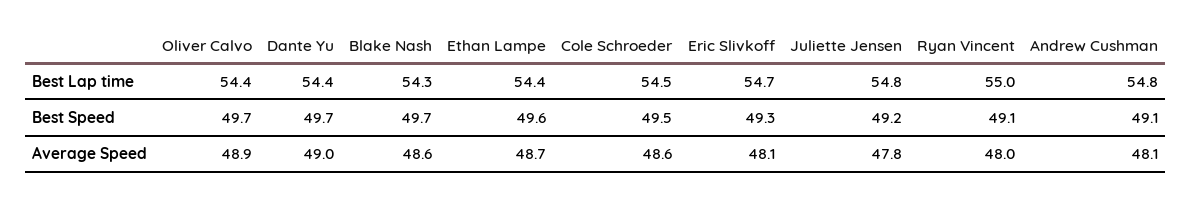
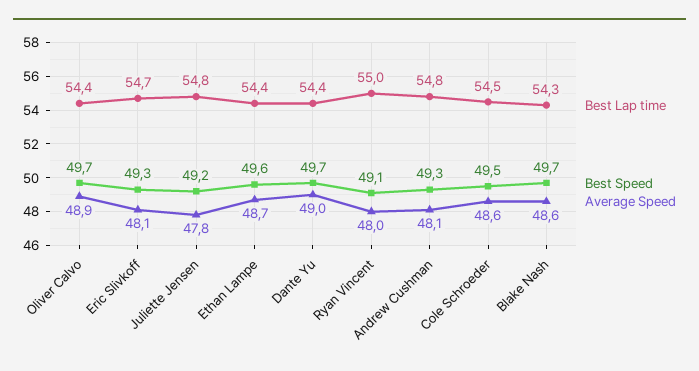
  {
    "Best Lap time": {
      "Oliver Calvo": 54.4,
      "Dante Yu": 54.4,
      "Blake Nash": 54.3,
      "Ethan Lampe": 54.4,
      "Cole Schroeder": 54.5,
      "Eric Slivkoff": 54.7,
      "Juliette Jensen": 54.8,
      "Ryan Vincent": 55,
      "Andrew Cushman": 54.8
    },
    "Best Speed": {
      "Oliver Calvo": 49.7,
      "Dante Yu": 49.7,
      "Blake Nash": 49.7,
      "Ethan Lampe": 49.6,
      "Cole Schroeder": 49.5,
      "Eric Slivkoff": 49.3,
      "Juliette Jensen": 49.2,
      "Ryan Vincent": 49.1,
-     "Andrew Cushman": 49.1
+     "Andrew Cushman": 49.3
    },
    "Average Speed": {
      "Oliver Calvo": 48.9,
      "Dante Yu": 49,
      "Blake Nash": 48.6,
      "Ethan Lampe": 48.7,
      "Cole Schroeder": 48.6,
      "Eric Slivkoff": 48.1,
      "Juliette Jensen": 47.8,
      "Ryan Vincent": 48,
      "Andrew Cushman": 48.1
    }
  }

